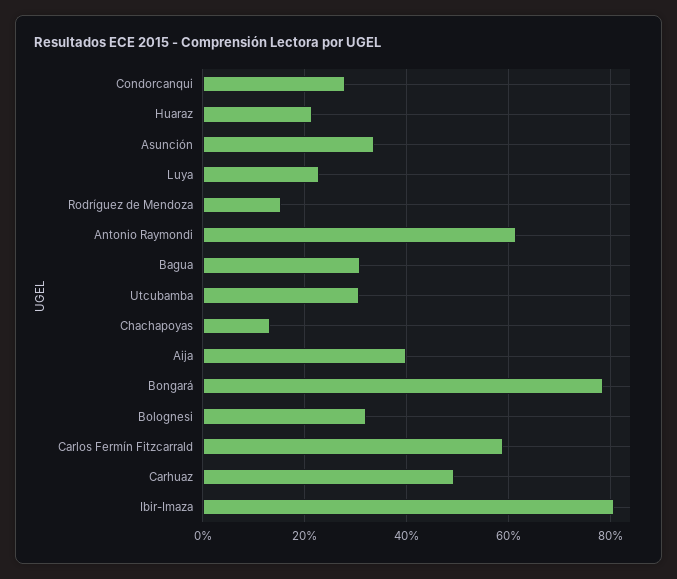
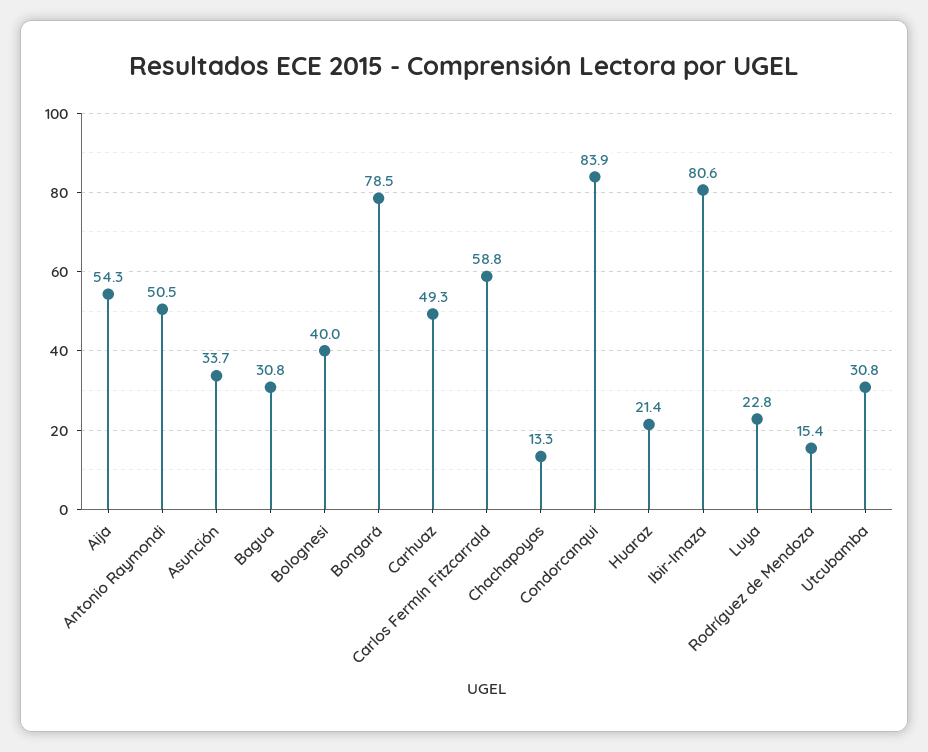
  {
-   "Condorcanqui": 28,
+   "Condorcanqui": 83.9,
    "Huaraz": 21.4,
    "Asunción": 33.7,
    "Luya": 22.8,
    "Rodríguez de Mendoza": 15.4,
-   "Antonio Raymondi": 62,
+   "Antonio Raymondi": 50.5,
    "Bagua": 30.8,
    "Utcubamba": 30.8,
    "Chachapoyas": 13.3,
-   "Aija": 40,
+   "Aija": 54.3,
    "Bongará": 78.5,
-   "Bolognesi": 32,
+   "Bolognesi": 40,
    "Carlos Fermín Fitzcarrald": 58.8,
    "Carhuaz": 49.3,
    "Ibir-Imaza": 80.6
  }

